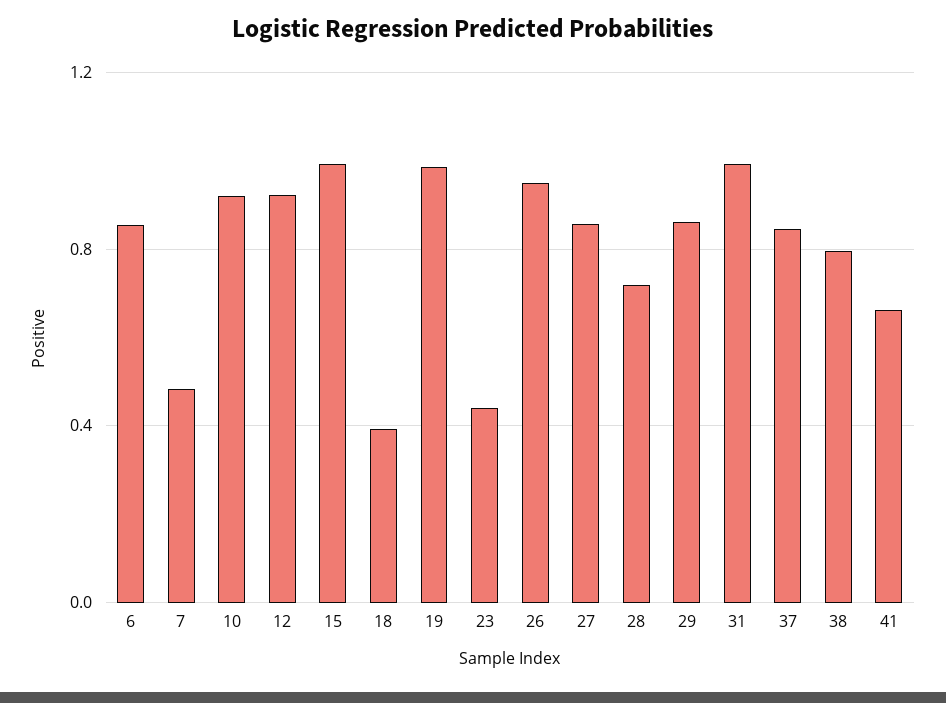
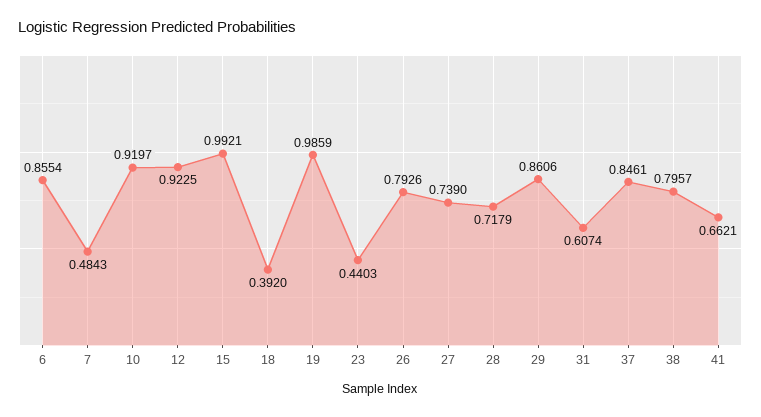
  {
    "6": 0.8554,
    "7": 0.4843,
    "10": 0.9197,
    "12": 0.9225,
    "15": 0.9921,
    "18": 0.392,
    "19": 0.9859,
    "23": 0.4403,
-   "26": 0.95,
+   "26": 0.7926,
-   "27": 0.85,
+   "27": 0.739,
    "28": 0.7179,
    "29": 0.8606,
-   "31": 1,
+   "31": 0.6074,
    "37": 0.8461,
    "38": 0.7957,
    "41": 0.6621
  }

